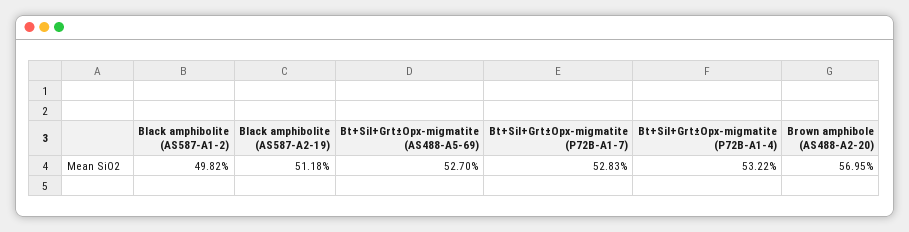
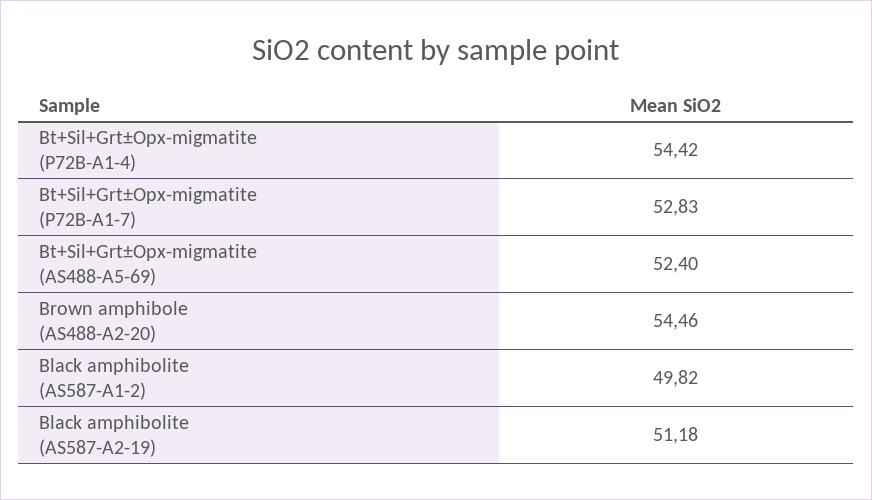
  {
    "Black amphibolite (AS587-A1-2)": 49.82,
    "Black amphibolite (AS587-A2-19)": 51.18,
-   "Bt+Sil+Grt±Opx-migmatite (AS488-A5-69)": 52.7,
+   "Bt+Sil+Grt±Opx-migmatite (AS488-A5-69)": 52.4,
    "Bt+Sil+Grt±Opx-migmatite (P72B-A1-7)": 52.83,
-   "Bt+Sil+Grt±Opx-migmatite (P72B-A1-4)": 53.22,
+   "Bt+Sil+Grt±Opx-migmatite (P72B-A1-4)": 54.42,
-   "Brown amphibole (AS488-A2-20)": 56.95
+   "Brown amphibole (AS488-A2-20)": 54.46
  }

